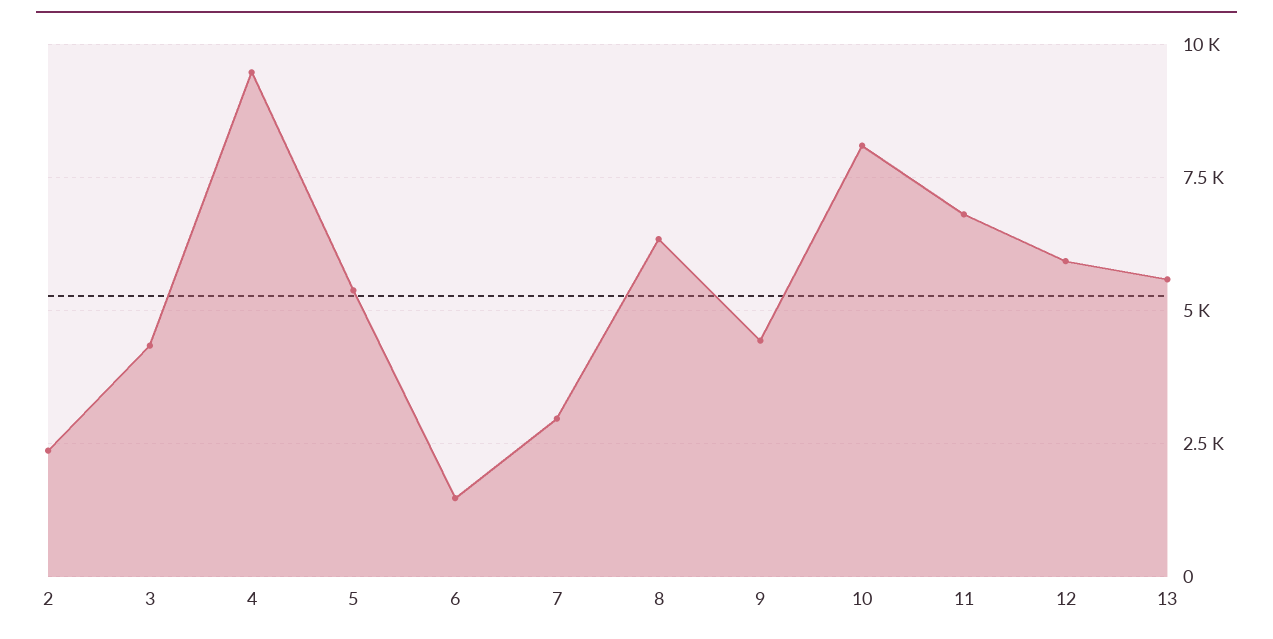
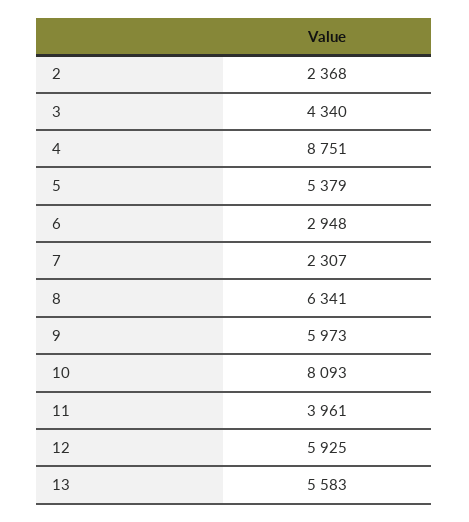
  {
    "2": 2368,
    "3": 4340,
-   "4": 9500,
+   "4": 8751,
    "5": 5379,
-   "6": 1500,
+   "6": 2948,
-   "7": 3000,
+   "7": 2307,
    "8": 6341,
-   "9": 4500,
+   "9": 5973,
    "10": 8093,
-   "11": 6750,
+   "11": 3961,
    "12": 5925,
    "13": 5583
  }

